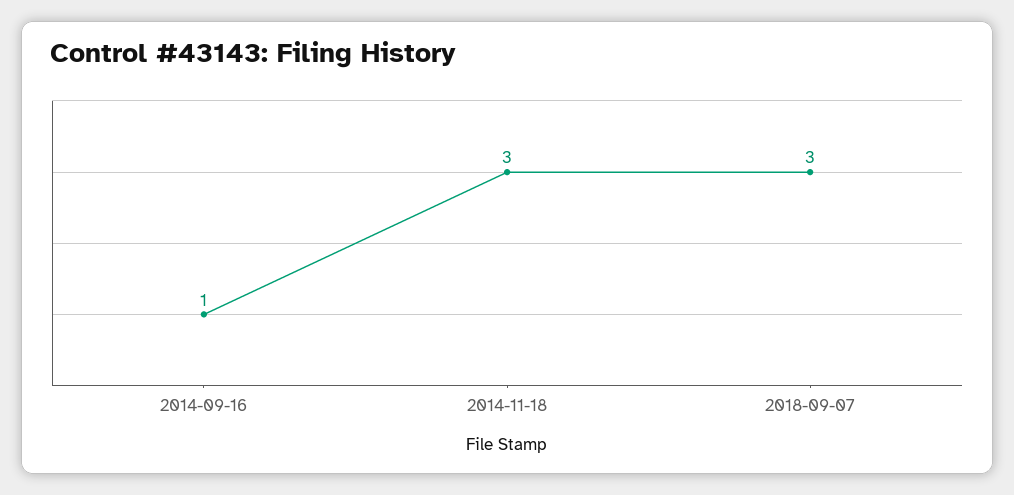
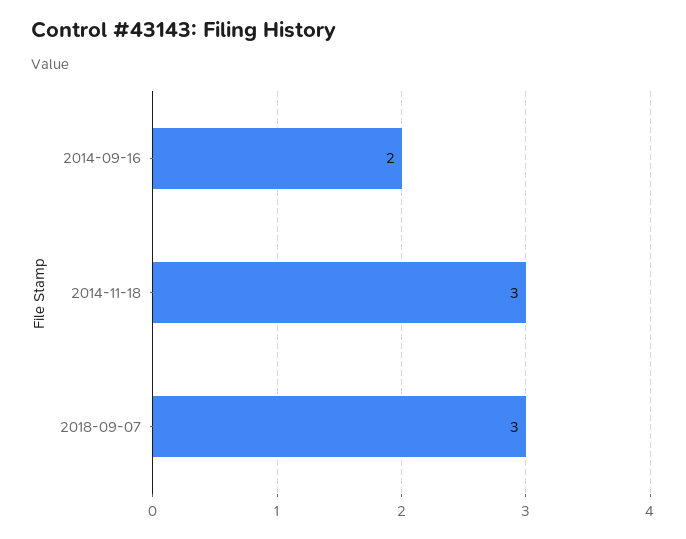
  {
-   "2014-09-16": 1,
+   "2014-09-16": 2,
    "2014-11-18": 3,
    "2018-09-07": 3
  }

